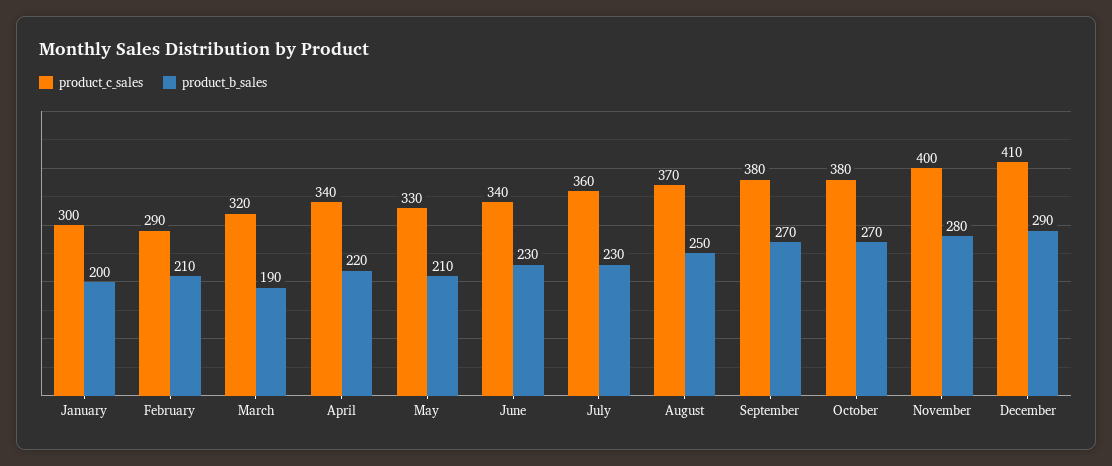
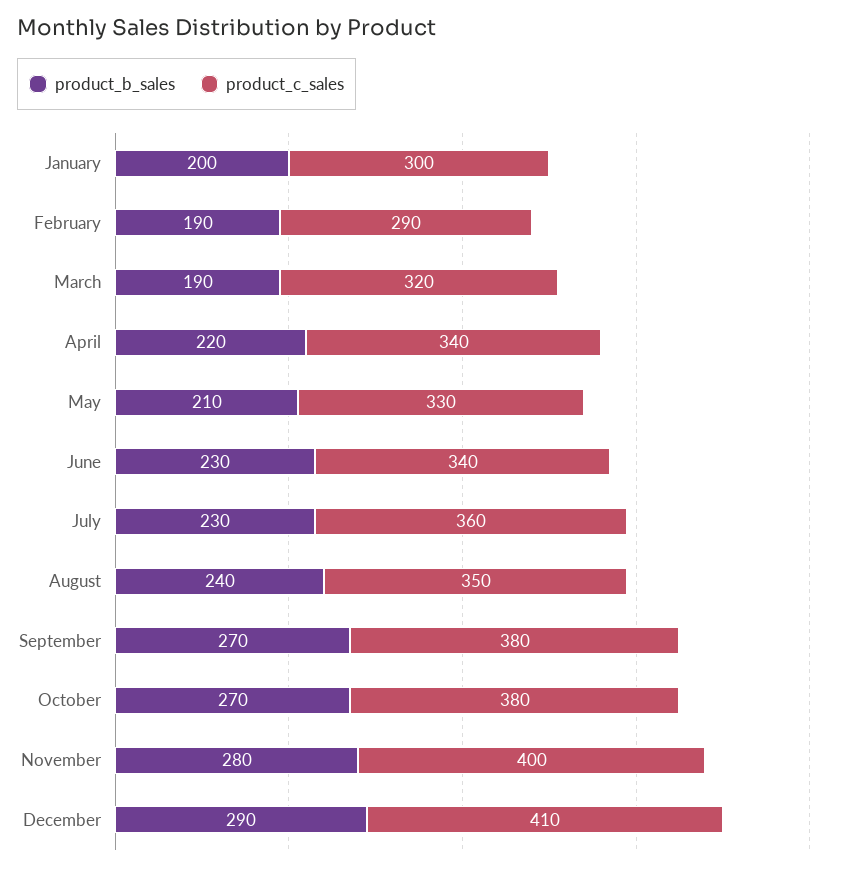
  {
    "product_c_sales": {
      "January": 300,
      "February": 290,
      "March": 320,
      "April": 340,
      "May": 330,
      "June": 340,
      "July": 360,
-     "August": 370,
+     "August": 350,
      "September": 380,
      "October": 380,
      "November": 400,
      "December": 410
    },
    "product_b_sales": {
      "January": 200,
-     "February": 210,
+     "February": 190,
      "March": 190,
      "April": 220,
      "May": 210,
      "June": 230,
      "July": 230,
-     "August": 250,
+     "August": 240,
      "September": 270,
      "October": 270,
      "November": 280,
      "December": 290
    }
  }

